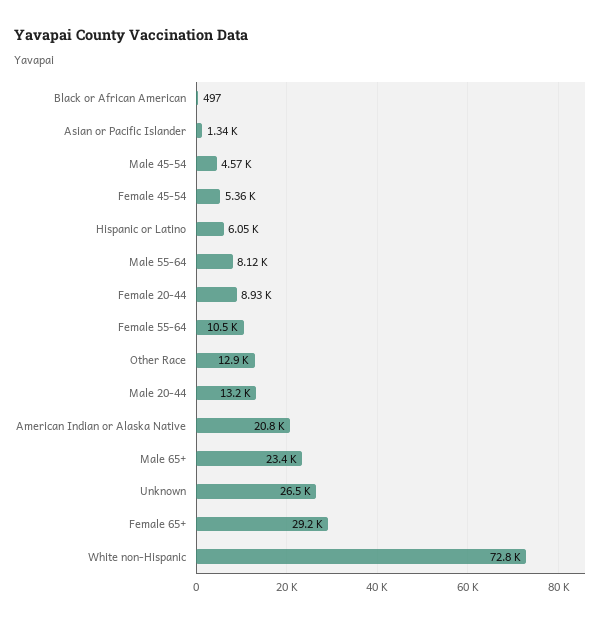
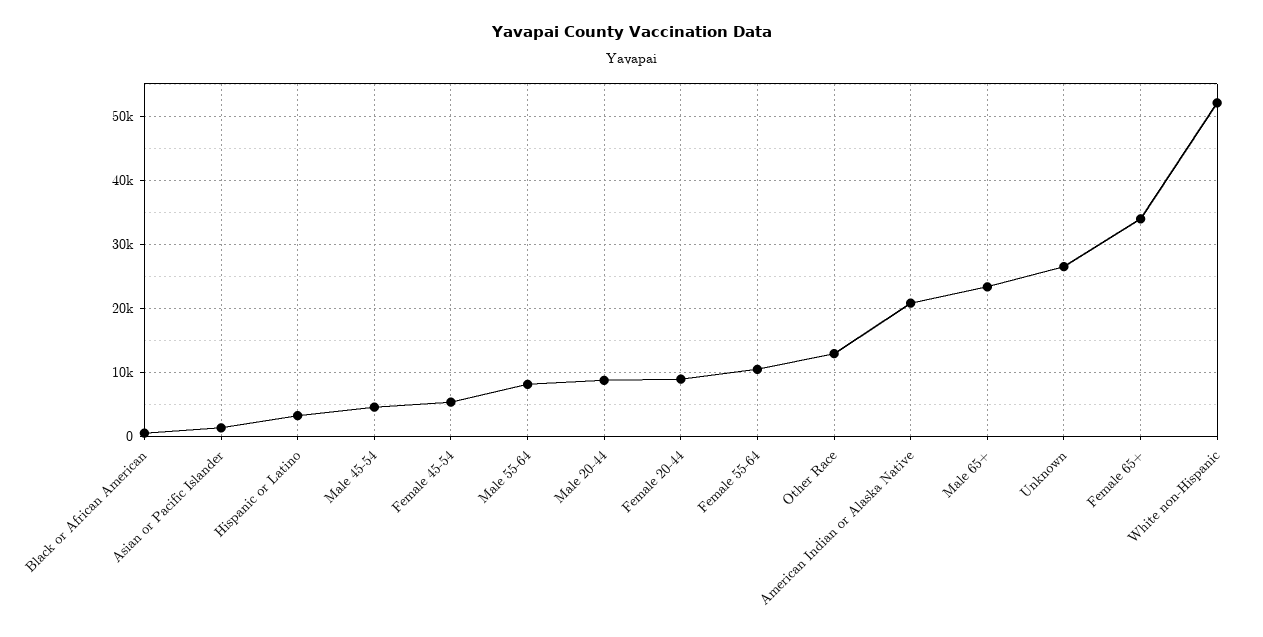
  {
    "Black or African American": 497,
    "Asian or Pacific Islander": 1340,
    "Male 45-54": 4570,
    "Female 45-54": 5360,
-   "Hispanic or Latino": 6050,
+   "Hispanic or Latino": 3000,
    "Male 55-64": 8120,
    "Female 20-44": 8930,
    "Female 55-64": 10500,
    "Other Race": 12900,
-   "Male 20-44": 13200,
+   "Male 20-44": 9000,
    "American Indian or Alaska Native": 20800,
    "Male 65+": 23400,
    "Unknown": 26500,
-   "Female 65+": 29200,
+   "Female 65+": 34000,
-   "White non-Hispanic": 72800
+   "White non-Hispanic": 52000
  }

